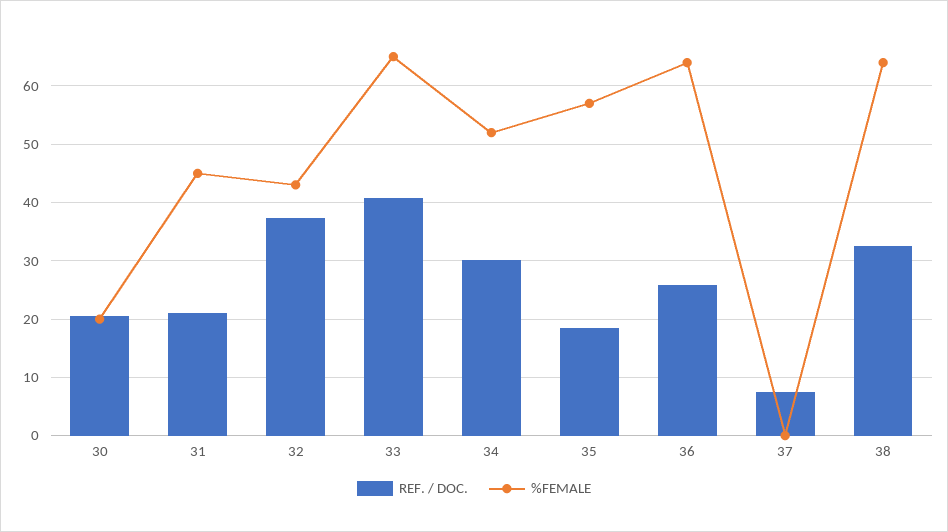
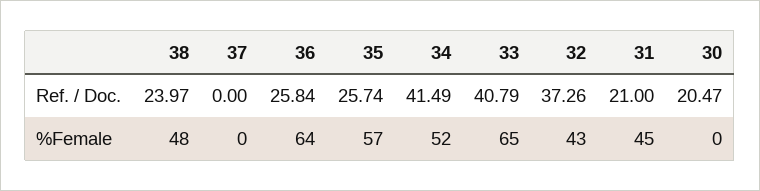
  {
    "REF. / DOC.": {
      "30": 20.47,
      "31": 21,
      "32": 37.26,
      "33": 40.79,
-     "34": 30,
+     "34": 41.49,
-     "35": 18,
+     "35": 25.74,
      "36": 25.84,
-     "37": 8,
+     "37": 0,
-     "38": 32
+     "38": 23.97
    },
    "%FEMALE": {
-     "30": 20,
+     "30": 0,
      "31": 45,
      "32": 43,
      "33": 65,
      "34": 52,
      "35": 57,
      "36": 64,
      "37": 0,
-     "38": 64
+     "38": 48
    }
  }

